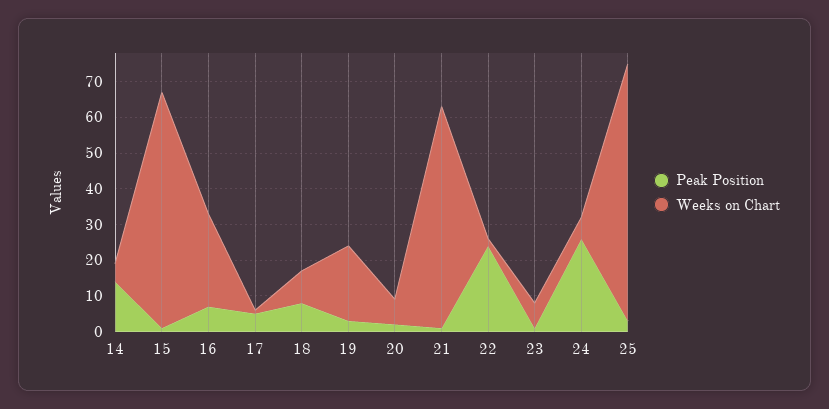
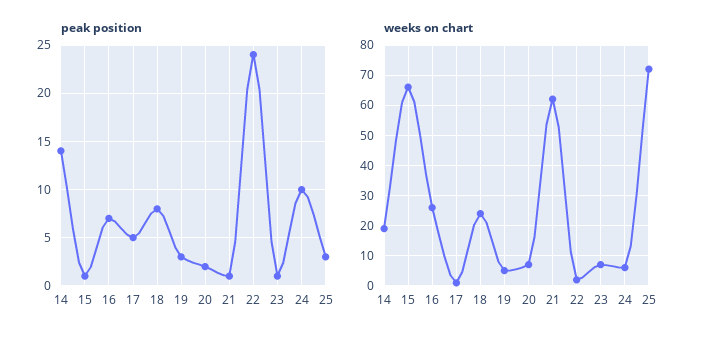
  {
    "Peak Position": {
      "14": 14,
      "15": 1,
      "16": 7,
      "17": 5,
      "18": 8,
      "19": 3,
      "20": 2,
      "21": 1,
      "22": 24,
      "23": 1,
-     "24": 25,
+     "24": 10,
      "25": 3
    },
    "Weeks on Chart": {
-     "14": 5,
+     "14": 20,
      "15": 65,
      "16": 25,
      "17": 0,
-     "18": 10,
+     "18": 25,
-     "19": 20,
+     "19": 5,
      "20": 5,
      "21": 60,
      "22": 0,
      "23": 5,
      "24": 5,
      "25": 70
    }
  }

